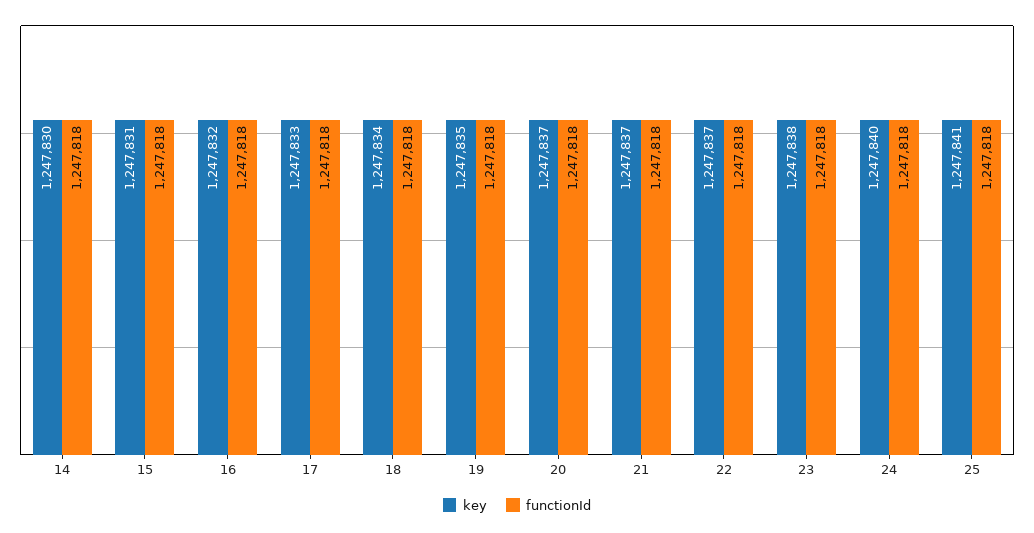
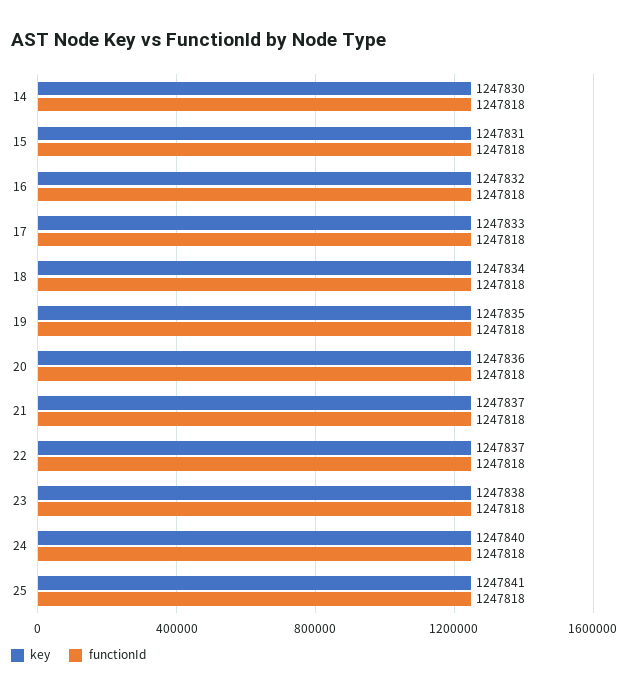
  {
    "key": {
      "14": 1247830,
      "15": 1247831,
      "16": 1247832,
      "17": 1247833,
      "18": 1247834,
      "19": 1247835,
-     "20": 1247837,
+     "20": 1247836,
      "21": 1247837,
      "22": 1247837,
      "23": 1247838,
      "24": 1247840,
      "25": 1247841
    },
    "functionId": {
      "14": 1247818,
      "15": 1247818,
      "16": 1247818,
      "17": 1247818,
      "18": 1247818,
      "19": 1247818,
      "20": 1247818,
      "21": 1247818,
      "22": 1247818,
      "23": 1247818,
      "24": 1247818,
      "25": 1247818
    }
  }

